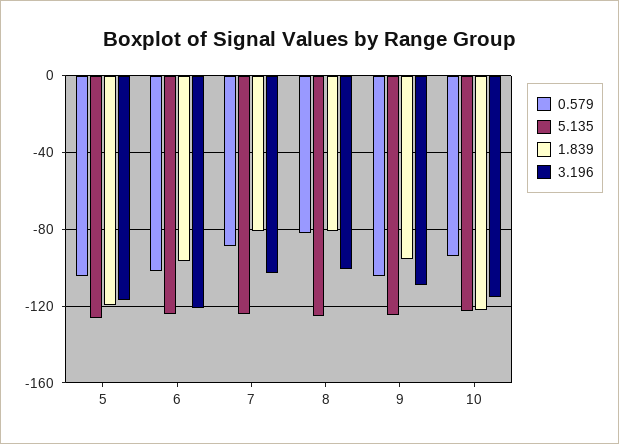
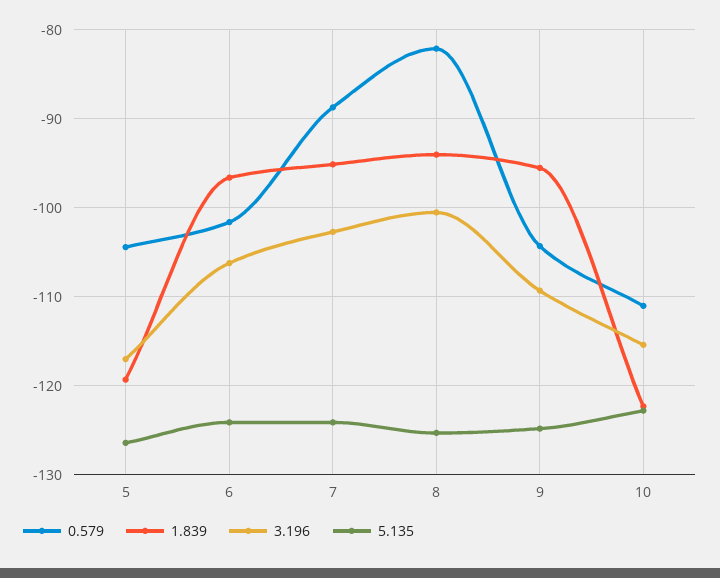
  {
    "0.579": {
      "5": -104,
      "6": -102,
      "7": -89,
      "8": -82,
      "9": -104,
-     "10": -95
+     "10": -111
    },
    "5.135": {
      "5": -126,
      "6": -124,
      "7": -124,
      "8": -125,
      "9": -125,
      "10": -123
    },
    "1.839": {
      "5": -119,
      "6": -97,
-     "7": -80,
+     "7": -95,
-     "8": -80,
+     "8": -94,
      "9": -96,
      "10": -122
    },
    "3.196": {
      "5": -117,
-     "6": -120,
+     "6": -106,
      "7": -103,
      "8": -101,
      "9": -109,
      "10": -115
    }
  }

